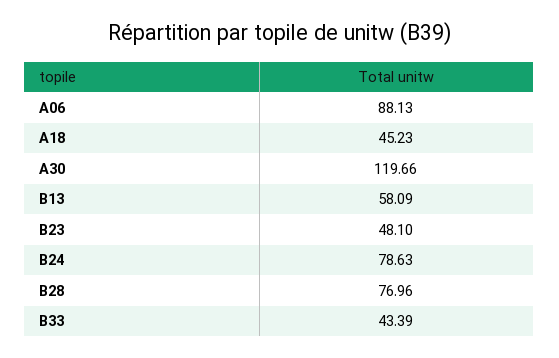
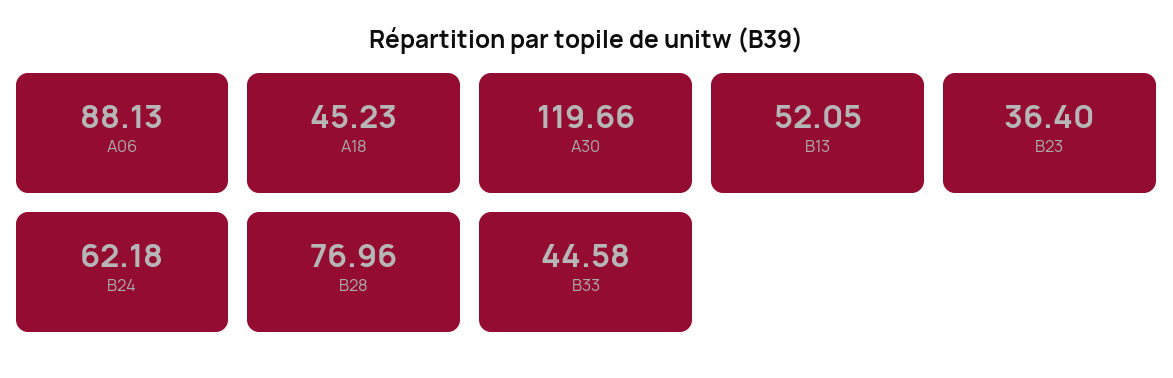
  {
    "A06": 88.13,
    "A18": 45.23,
    "A30": 119.66,
-   "B13": 58.09,
+   "B13": 52.05,
-   "B23": 48.1,
+   "B23": 36.4,
-   "B24": 78.63,
+   "B24": 62.18,
    "B28": 76.96,
-   "B33": 43.39
+   "B33": 44.58
  }

